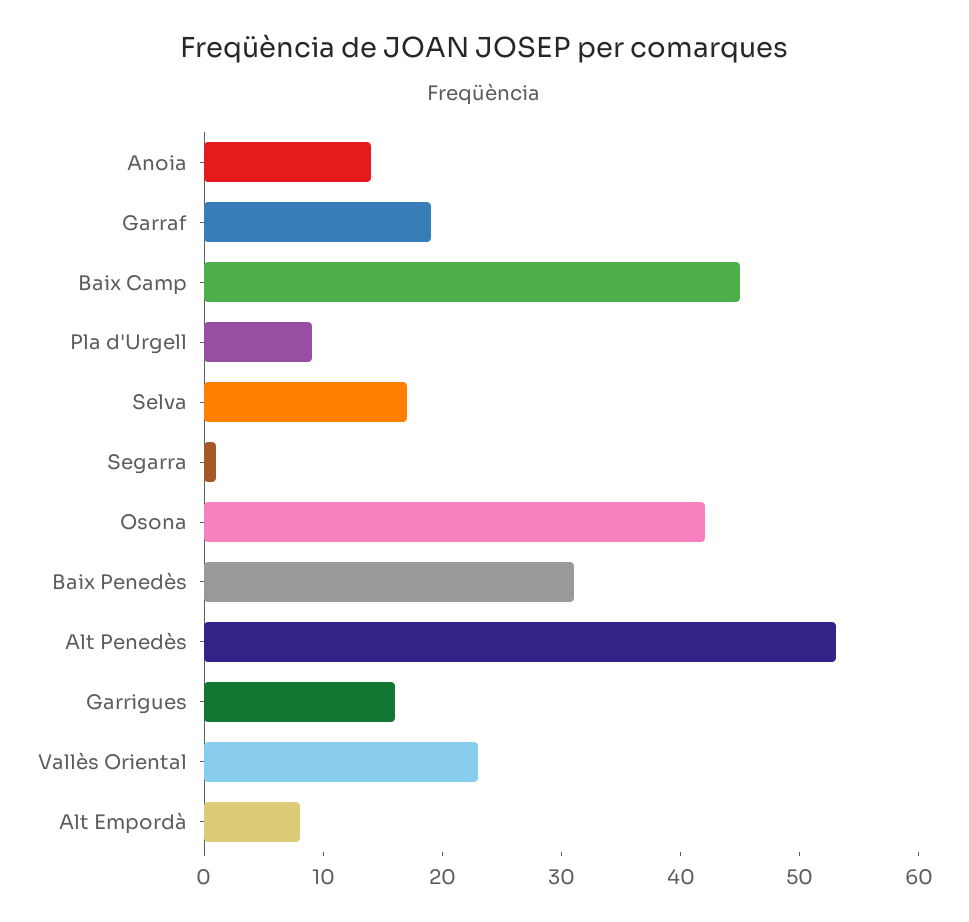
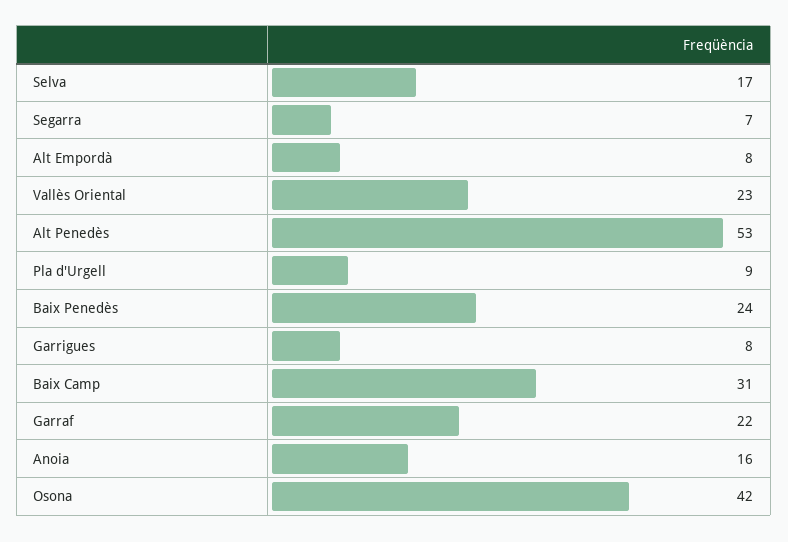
  {
-   "Anoia": 14,
+   "Anoia": 16,
-   "Garraf": 19,
+   "Garraf": 22,
-   "Baix Camp": 45,
+   "Baix Camp": 31,
    "Pla d'Urgell": 9,
    "Selva": 17,
-   "Segarra": 1,
+   "Segarra": 7,
    "Osona": 42,
-   "Baix Penedès": 31,
+   "Baix Penedès": 24,
    "Alt Penedès": 53,
-   "Garrigues": 16,
+   "Garrigues": 8,
    "Vallès Oriental": 23,
    "Alt Empordà": 8
  }

